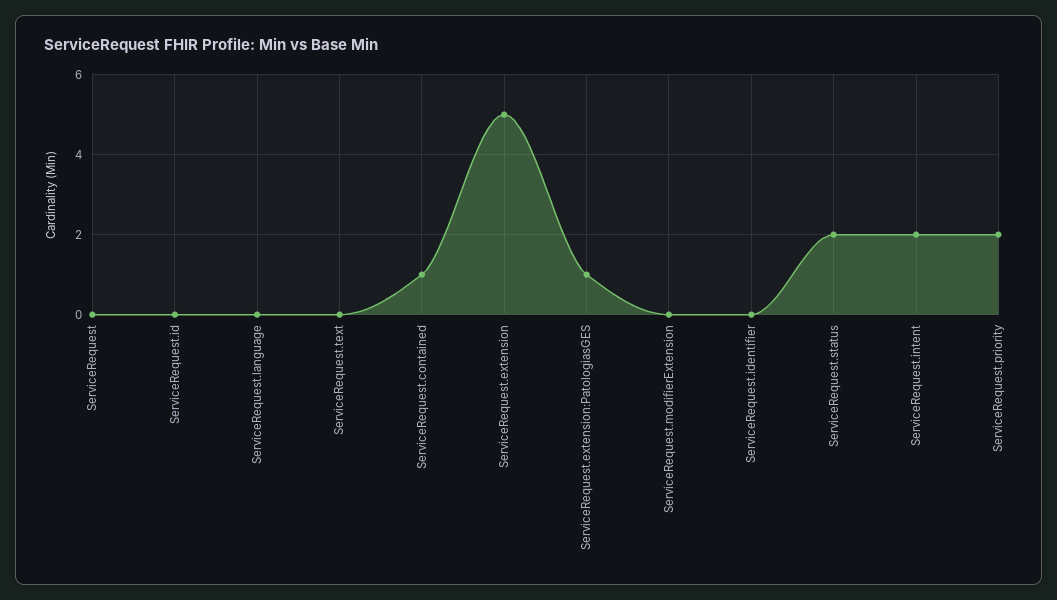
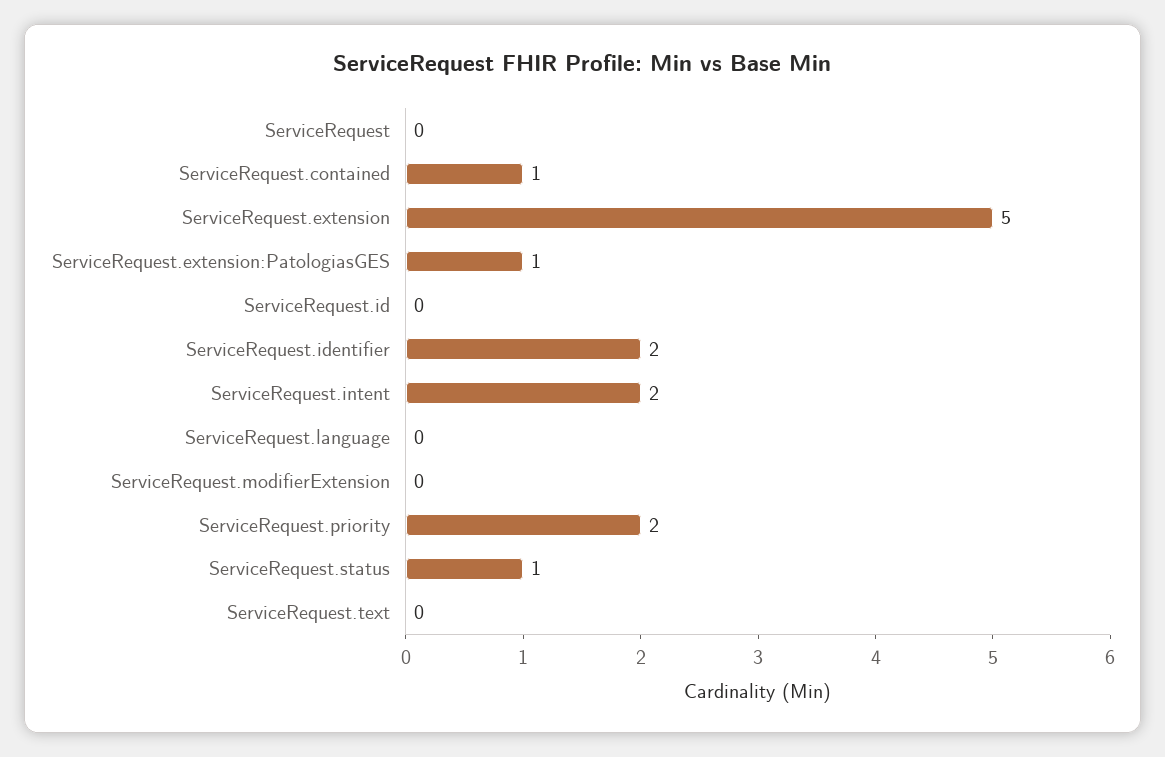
  {
    "ServiceRequest": 0,
    "ServiceRequest.id": 0,
    "ServiceRequest.language": 0,
    "ServiceRequest.text": 0,
    "ServiceRequest.contained": 1,
    "ServiceRequest.extension": 5,
    "ServiceRequest.extension:PatologiasGES": 1,
    "ServiceRequest.modifierExtension": 0,
-   "ServiceRequest.identifier": 0,
+   "ServiceRequest.identifier": 2,
-   "ServiceRequest.status": 2,
+   "ServiceRequest.status": 1,
    "ServiceRequest.intent": 2,
    "ServiceRequest.priority": 2
  }

